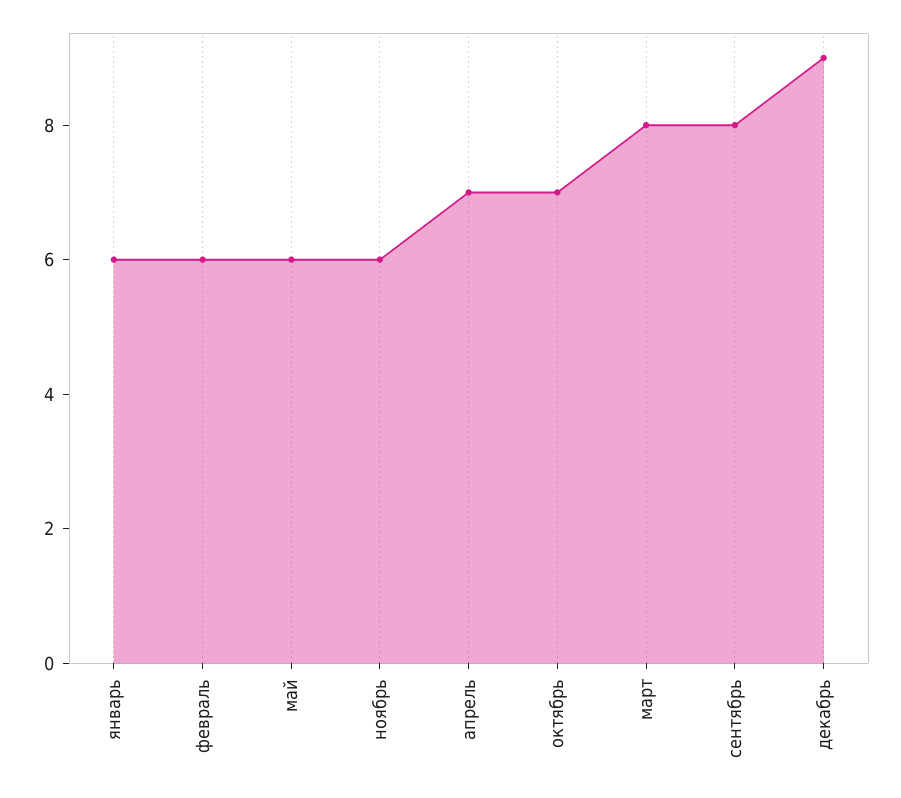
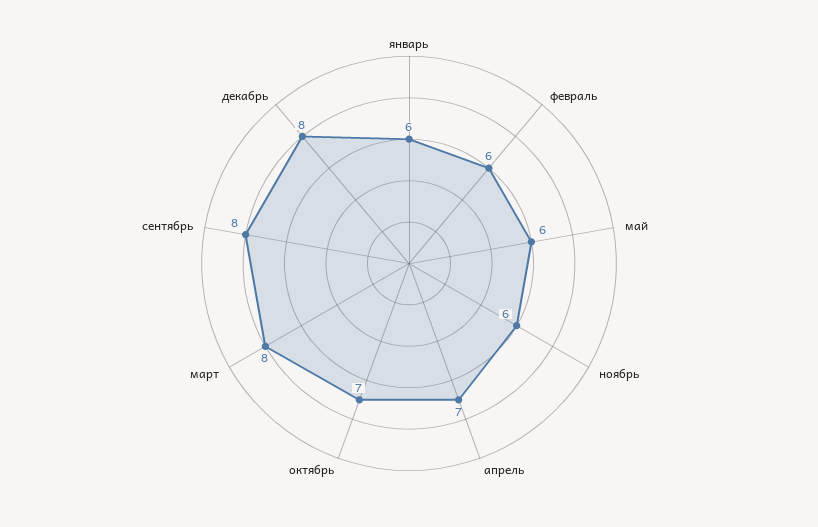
  {
    "январь": 6,
    "февраль": 6,
    "май": 6,
    "ноябрь": 6,
    "апрель": 7,
    "октябрь": 7,
    "март": 8,
    "сентябрь": 8,
-   "декабрь": 9
+   "декабрь": 8
  }

